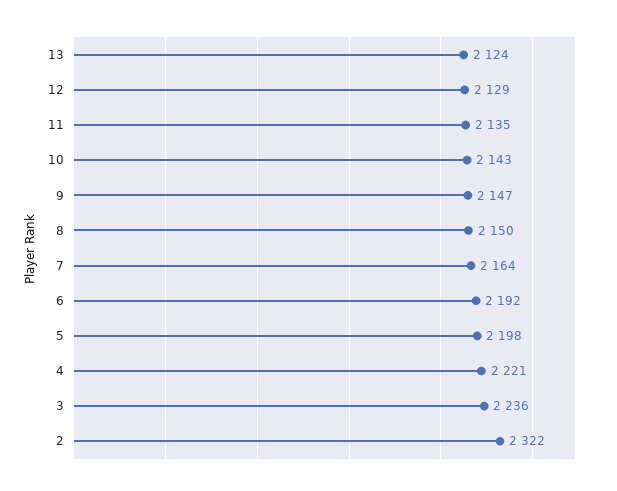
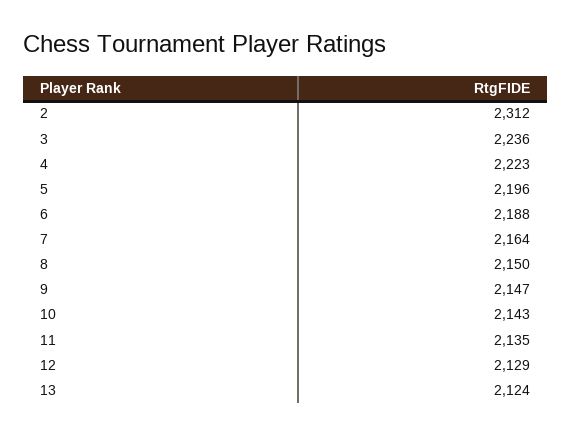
  {
    "13": 2124,
    "12": 2129,
    "11": 2135,
    "10": 2143,
    "9": 2147,
    "8": 2150,
    "7": 2164,
-   "6": 2192,
+   "6": 2188,
-   "5": 2198,
+   "5": 2196,
-   "4": 2221,
+   "4": 2223,
    "3": 2236,
-   "2": 2322
+   "2": 2312
  }

